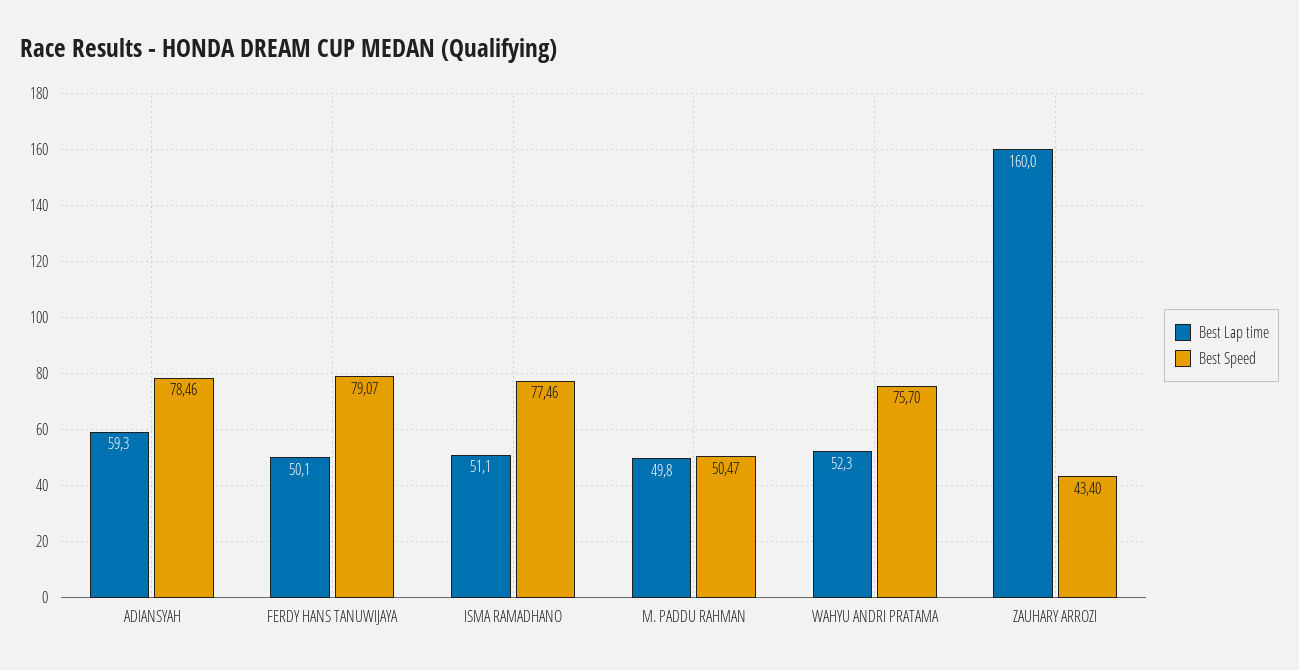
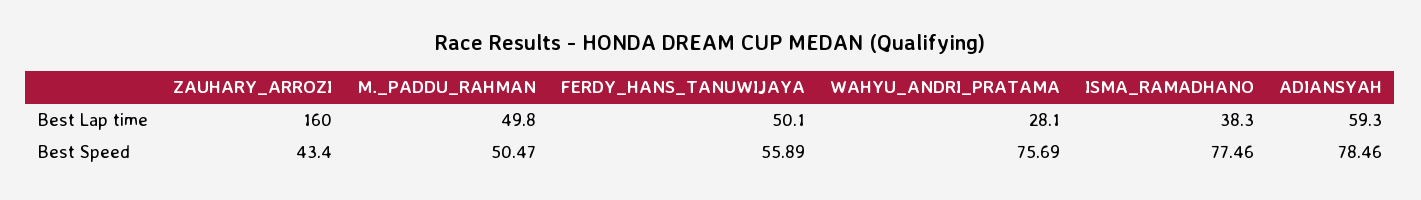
  {
    "Best Lap time": {
      "ADIANSYAH": 59.3,
      "FERDY HANS TANUWIJAYA": 50.1,
-     "ISMA RAMADHANO": 51.1,
+     "ISMA RAMADHANO": 38.3,
      "M. PADDU RAHMAN": 49.8,
-     "WAHYU ANDRI PRATAMA": 52.3,
+     "WAHYU ANDRI PRATAMA": 28.1,
      "ZAUHARY ARROZI": 160
    },
    "Best Speed": {
      "ADIANSYAH": 78.46,
-     "FERDY HANS TANUWIJAYA": 79.07,
+     "FERDY HANS TANUWIJAYA": 55.89,
      "ISMA RAMADHANO": 77.46,
      "M. PADDU RAHMAN": 50.47,
-     "WAHYU ANDRI PRATAMA": 75.7,
+     "WAHYU ANDRI PRATAMA": 75.69,
      "ZAUHARY ARROZI": 43.4
    }
  }

